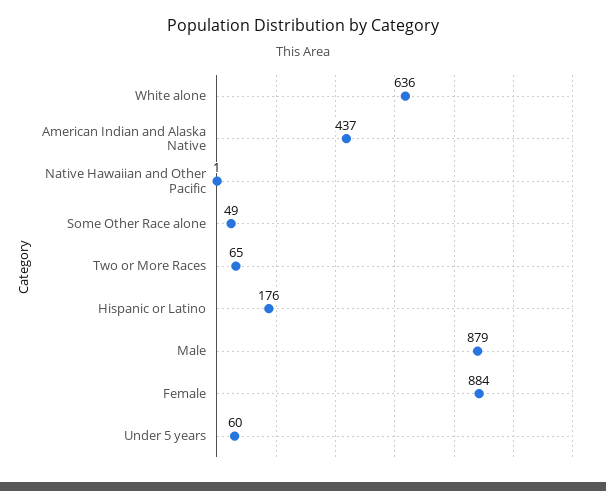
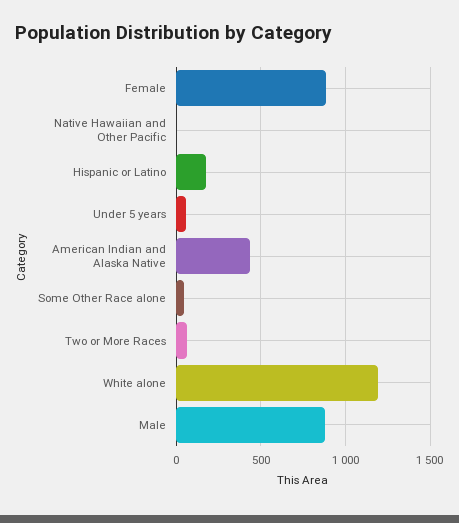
  {
-   "White alone": 636,
+   "White alone": 1200,
    "American Indian and Alaska Native": 437,
    "Native Hawaiian and Other Pacific": 1,
    "Some Other Race alone": 49,
    "Two or More Races": 65,
    "Hispanic or Latino": 176,
    "Male": 879,
    "Female": 884,
    "Under 5 years": 60
  }

